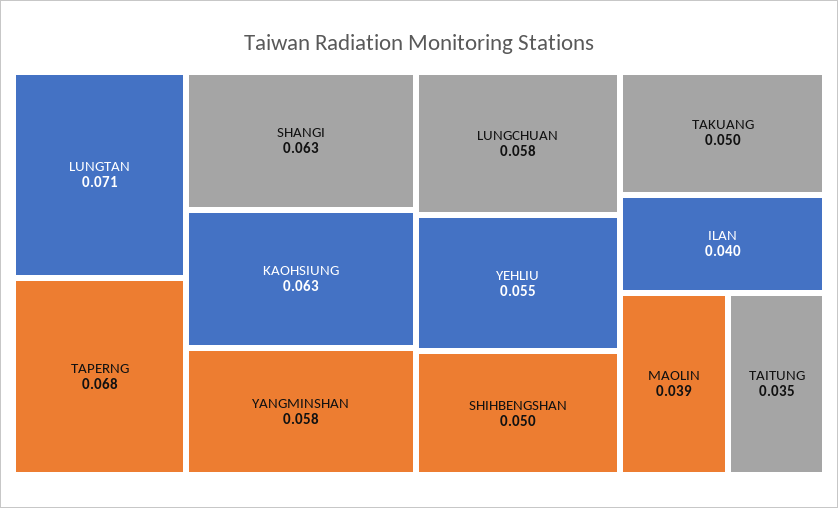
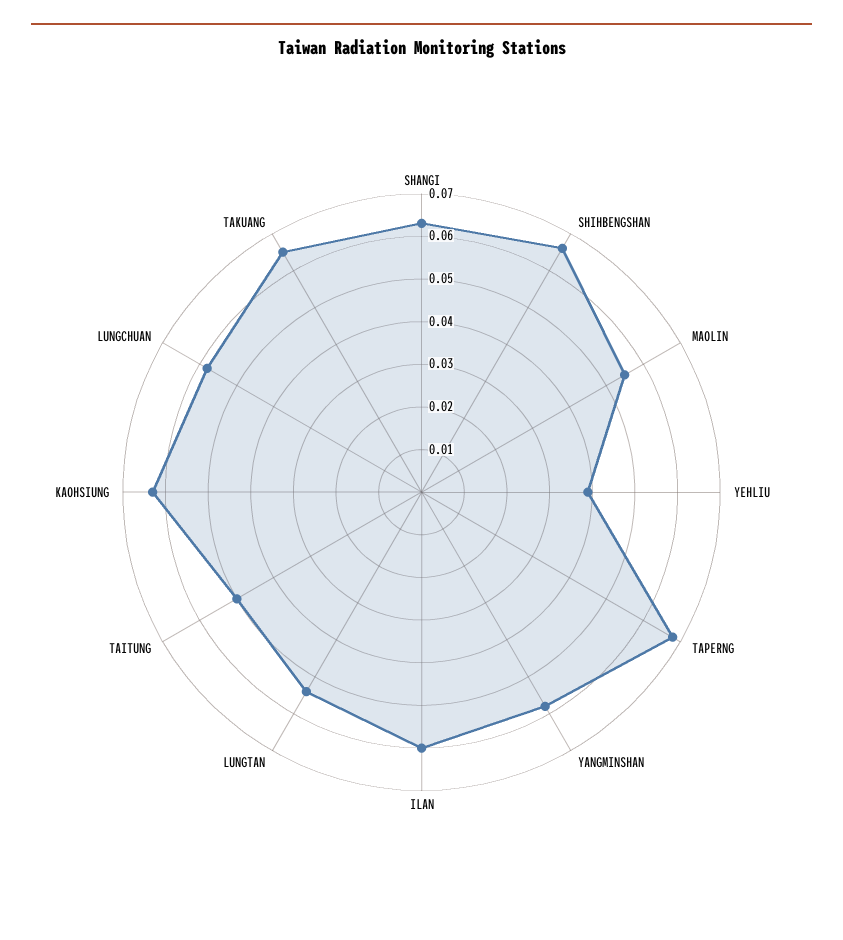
  {
-   "LUNGTAN": 0.071,
+   "LUNGTAN": 0.055,
    "TAPERNG": 0.068,
    "SHANGI": 0.063,
    "KAOHSIUNG": 0.063,
    "YANGMINSHAN": 0.058,
    "LUNGCHUAN": 0.058,
-   "YEHLIU": 0.055,
+   "YEHLIU": 0.04,
-   "SHIHBENGSHAN": 0.05,
+   "SHIHBENGSHAN": 0.065,
-   "TAKUANG": 0.05,
+   "TAKUANG": 0.065,
-   "ILAN": 0.04,
+   "ILAN": 0.06,
-   "MAOLIN": 0.039,
+   "MAOLIN": 0.055,
-   "TAITUNG": 0.035
+   "TAITUNG": 0.05
  }

